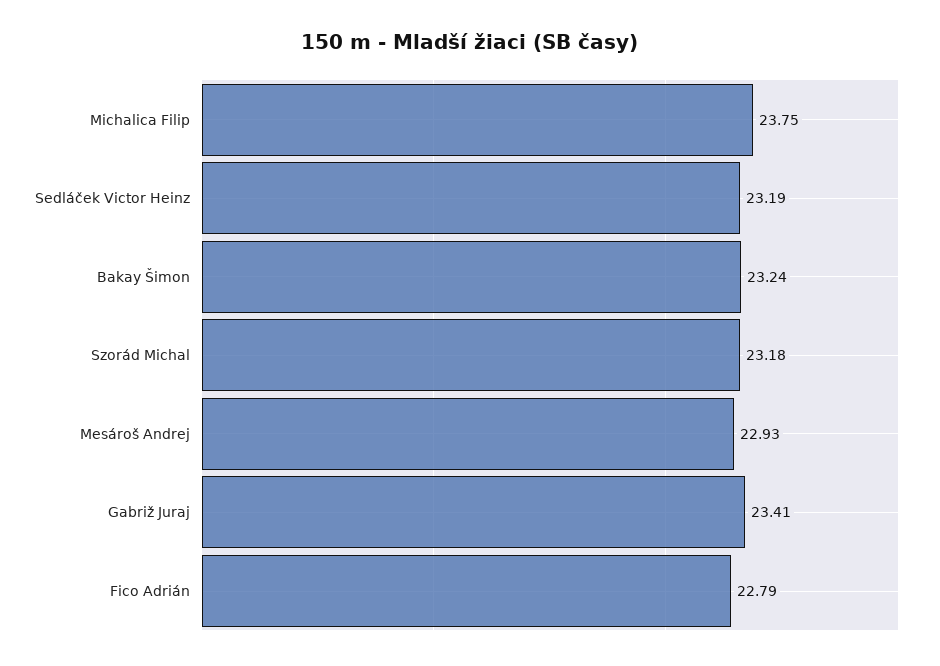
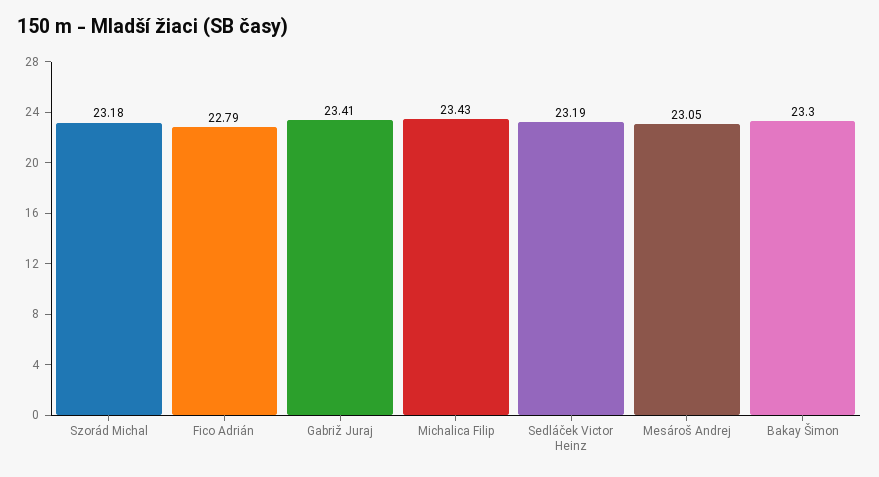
  {
-   "Michalica Filip": 23.75,
+   "Michalica Filip": 23.43,
    "Sedláček Victor Heinz": 23.19,
-   "Bakay Šimon": 23.24,
+   "Bakay Šimon": 23.3,
    "Szorád Michal": 23.18,
-   "Mesároš Andrej": 22.93,
+   "Mesároš Andrej": 23.05,
    "Gabriž Juraj": 23.41,
    "Fico Adrián": 22.79
  }

